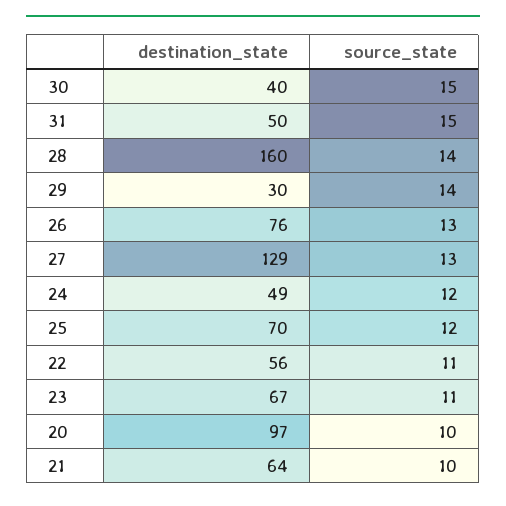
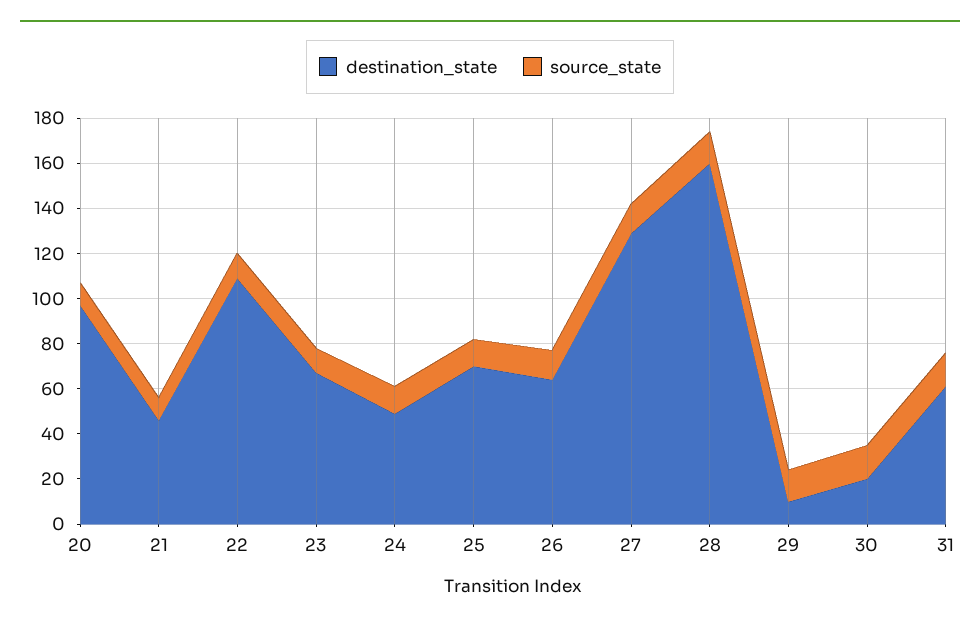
  {
    "destination_state": {
-     "30": 40,
+     "30": 20,
-     "31": 50,
+     "31": 60,
      "28": 160,
-     "29": 30,
+     "29": 10,
-     "26": 76,
+     "26": 65,
      "27": 129,
      "24": 49,
      "25": 70,
-     "22": 56,
+     "22": 110,
      "23": 67,
      "20": 97,
-     "21": 64
+     "21": 45
    },
    "source_state": {
      "30": 15,
      "31": 15,
      "28": 14,
      "29": 14,
      "26": 13,
      "27": 13,
      "24": 12,
      "25": 12,
      "22": 11,
      "23": 11,
      "20": 10,
      "21": 10
    }
  }

